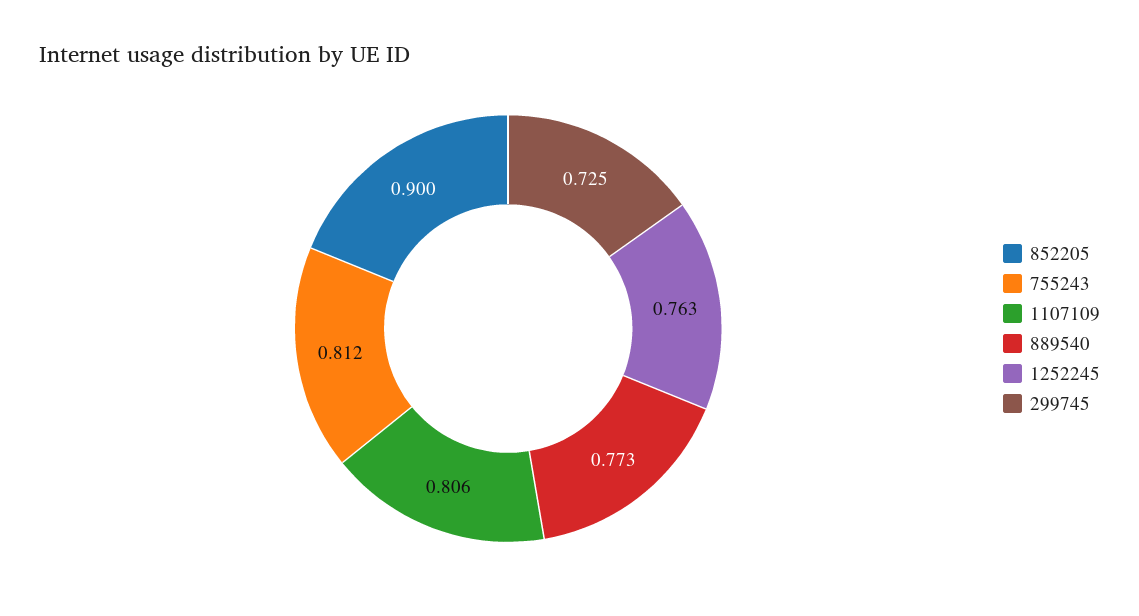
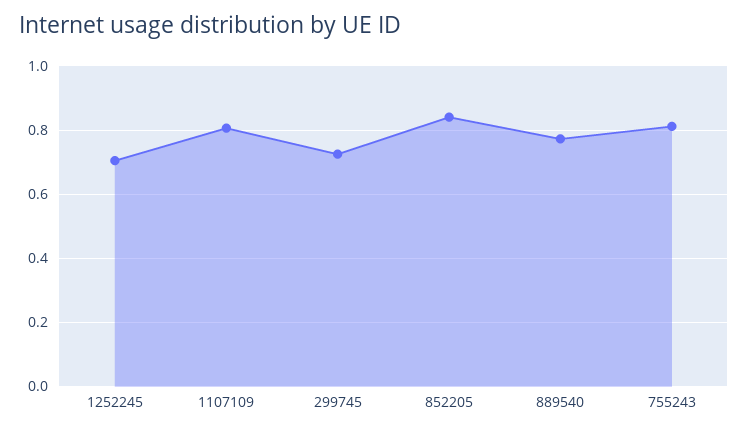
  {
-   "852205": 0.9,
+   "852205": 0.84,
    "755243": 0.812,
    "1107109": 0.806,
    "889540": 0.773,
-   "1252245": 0.763,
+   "1252245": 0.7,
    "299745": 0.725
  }

